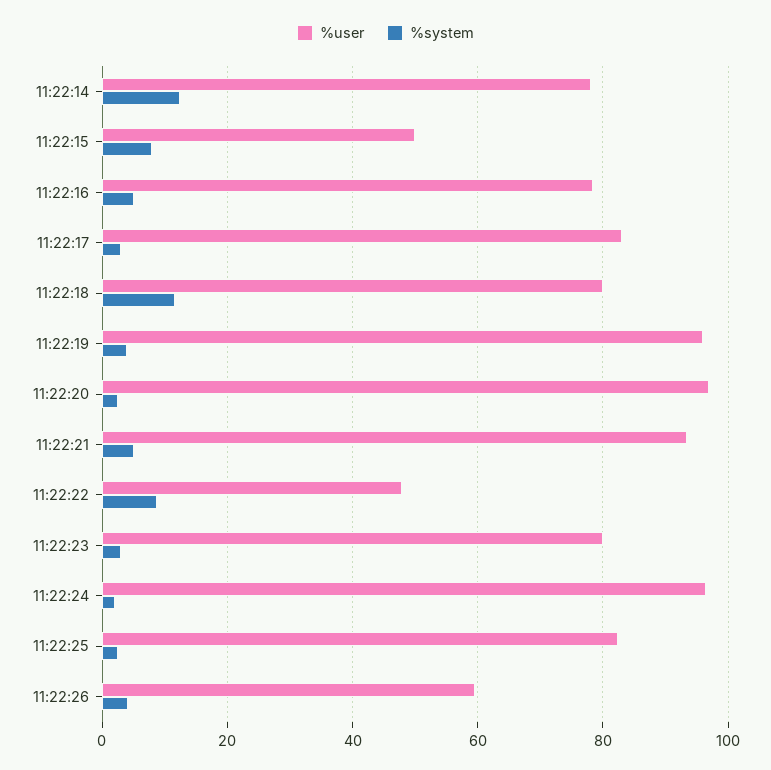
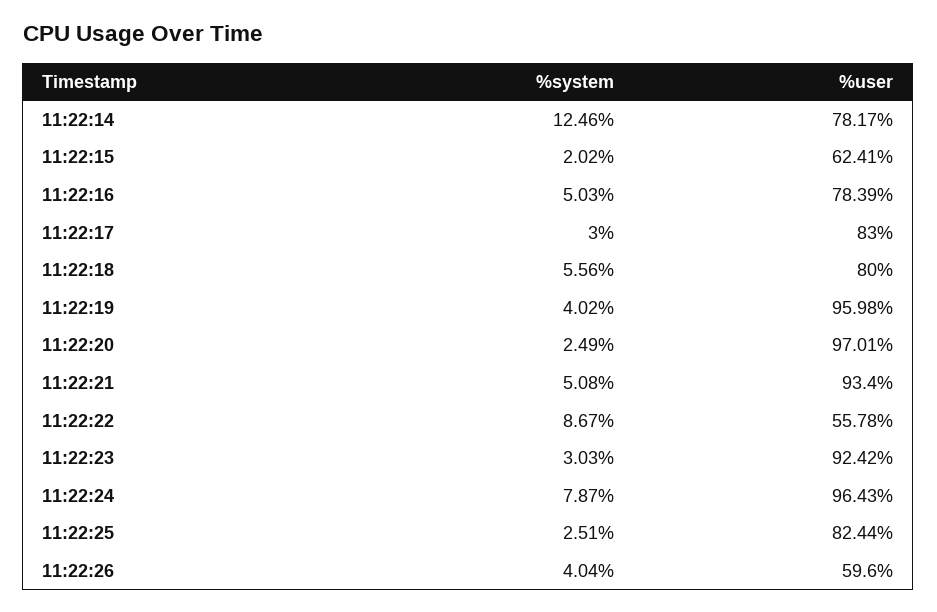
  {
    "%user": {
      "11:22:14": 78.17,
-     "11:22:15": 50,
+     "11:22:15": 62.41,
      "11:22:16": 78.39,
      "11:22:17": 83,
      "11:22:18": 80,
      "11:22:19": 95.98,
      "11:22:20": 97.01,
      "11:22:21": 93.4,
-     "11:22:22": 48,
+     "11:22:22": 55.78,
-     "11:22:23": 80,
+     "11:22:23": 92.42,
      "11:22:24": 96.43,
      "11:22:25": 82.44,
      "11:22:26": 59.6
    },
    "%system": {
      "11:22:14": 12.46,
-     "11:22:15": 8,
+     "11:22:15": 2.02,
      "11:22:16": 5.03,
      "11:22:17": 3,
-     "11:22:18": 12,
+     "11:22:18": 5.56,
      "11:22:19": 4.02,
      "11:22:20": 2.49,
      "11:22:21": 5.08,
      "11:22:22": 8.67,
      "11:22:23": 3.03,
-     "11:22:24": 2,
+     "11:22:24": 7.87,
      "11:22:25": 2.51,
      "11:22:26": 4.04
    }
  }

